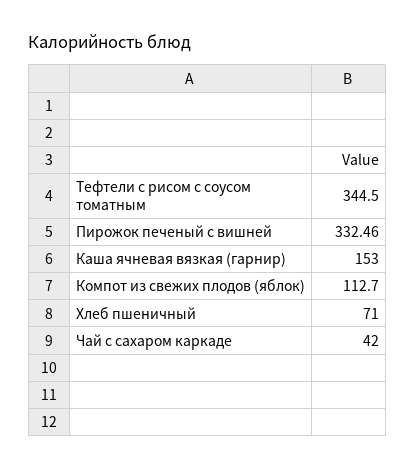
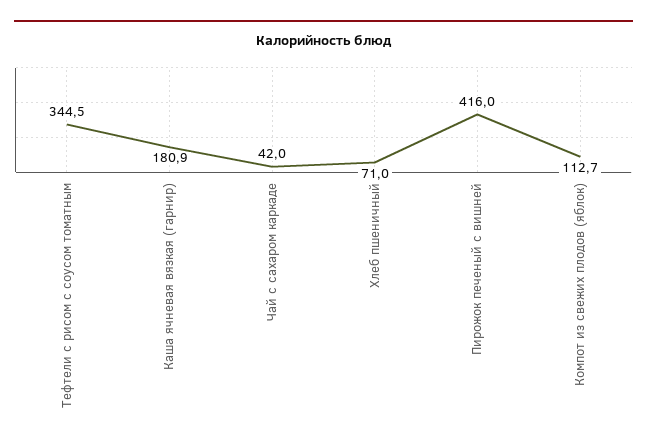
  {
    "Тефтели с рисом с соусом томатным": 344.5,
-   "Пирожок печеный с вишней": 332.46,
+   "Пирожок печеный с вишней": 416,
-   "Каша ячневая вязкая (гарнир)": 153,
+   "Каша ячневая вязкая (гарнир)": 180.9,
    "Компот из свежих плодов (яблок)": 112.7,
    "Хлеб пшеничный": 71,
    "Чай с сахаром каркаде": 42
  }

